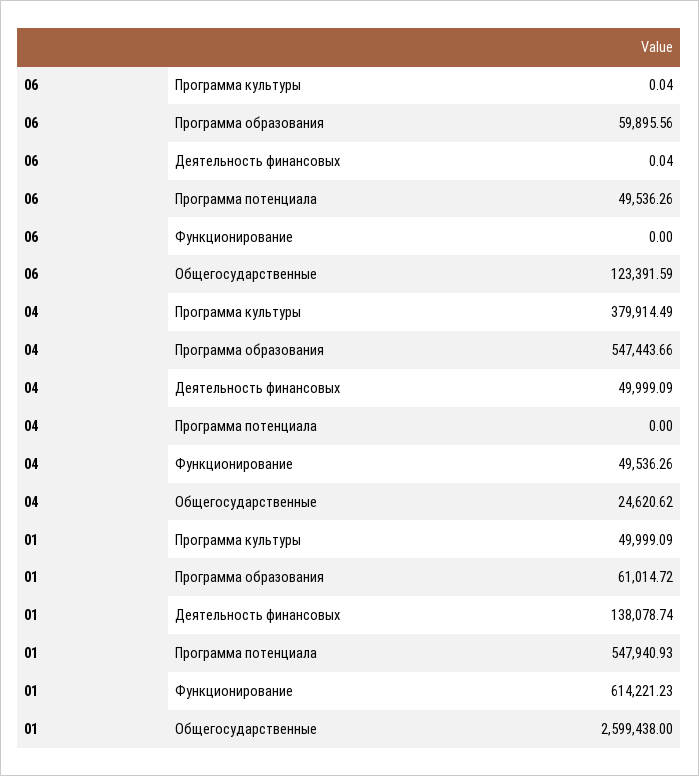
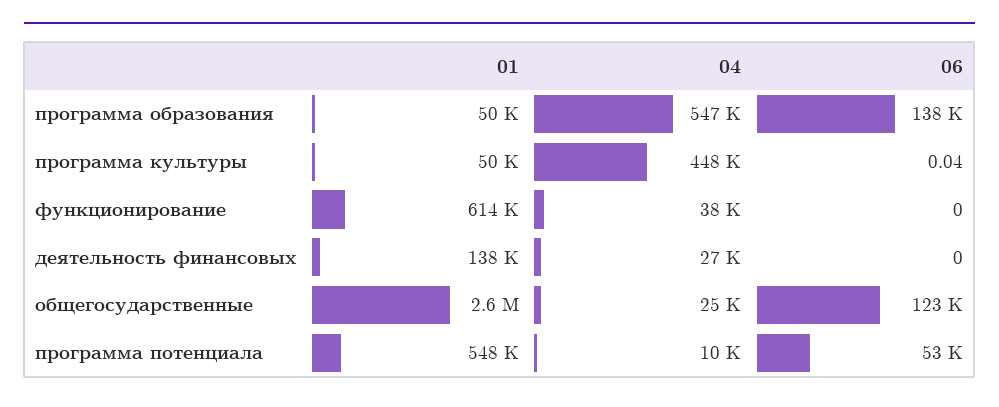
  {
    "06": {
      "Программа культуры": 0.04,
-     "Программа образования": 59895.56,
+     "Программа образования": 138000,
-     "Деятельность финансовых": 0.04,
+     "Деятельность финансовых": 0,
-     "Программа потенциала": 49536.26,
+     "Программа потенциала": 53000,
      "Функционирование": 0,
      "Общегосударственные": 123391.59
    },
    "04": {
-     "Программа культуры": 379914.49,
+     "Программа культуры": 448000,
      "Программа образования": 547443.66,
-     "Деятельность финансовых": 49999.09,
+     "Деятельность финансовых": 27000,
-     "Программа потенциала": 0,
+     "Программа потенциала": 10000,
-     "Функционирование": 49536.26,
+     "Функционирование": 38000,
      "Общегосударственные": 24620.62
    },
    "01": {
      "Программа культуры": 49999.09,
-     "Программа образования": 61014.72,
+     "Программа образования": 50000,
      "Деятельность финансовых": 138078.74,
      "Программа потенциала": 547940.93,
      "Функционирование": 614221.23,
      "Общегосударственные": 2599438
    }
  }

